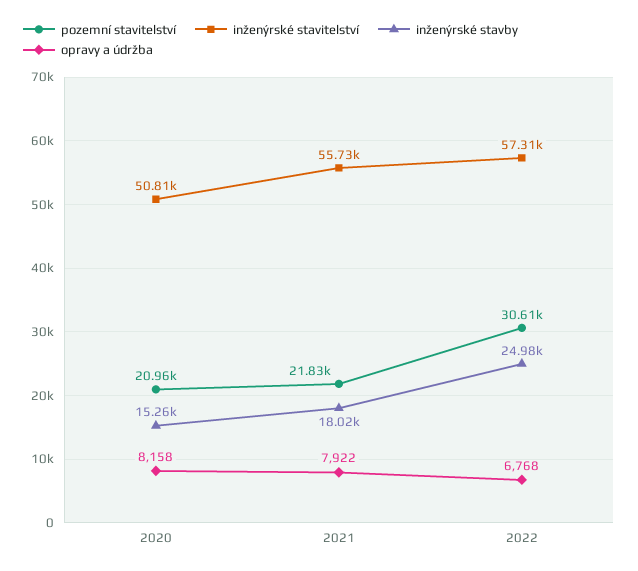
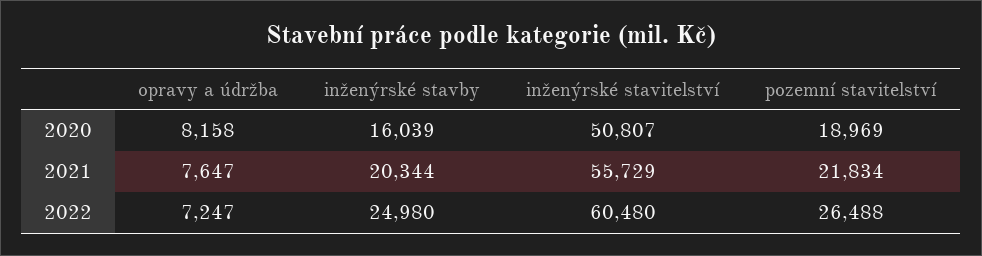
  {
    "pozemní stavitelství": {
-     "2020": 20960,
+     "2020": 18969,
      "2021": 21834,
-     "2022": 30610
+     "2022": 26488
    },
    "inženýrské stavitelství": {
      "2020": 50807,
      "2021": 55729,
-     "2022": 57310
+     "2022": 60480
    },
    "inženýrské stavby": {
-     "2020": 15260,
+     "2020": 16039,
-     "2021": 18020,
+     "2021": 20344,
      "2022": 24980
    },
    "opravy a údržba": {
      "2020": 8158,
-     "2021": 7922,
+     "2021": 7647,
-     "2022": 6768
+     "2022": 7247
    }
  }

